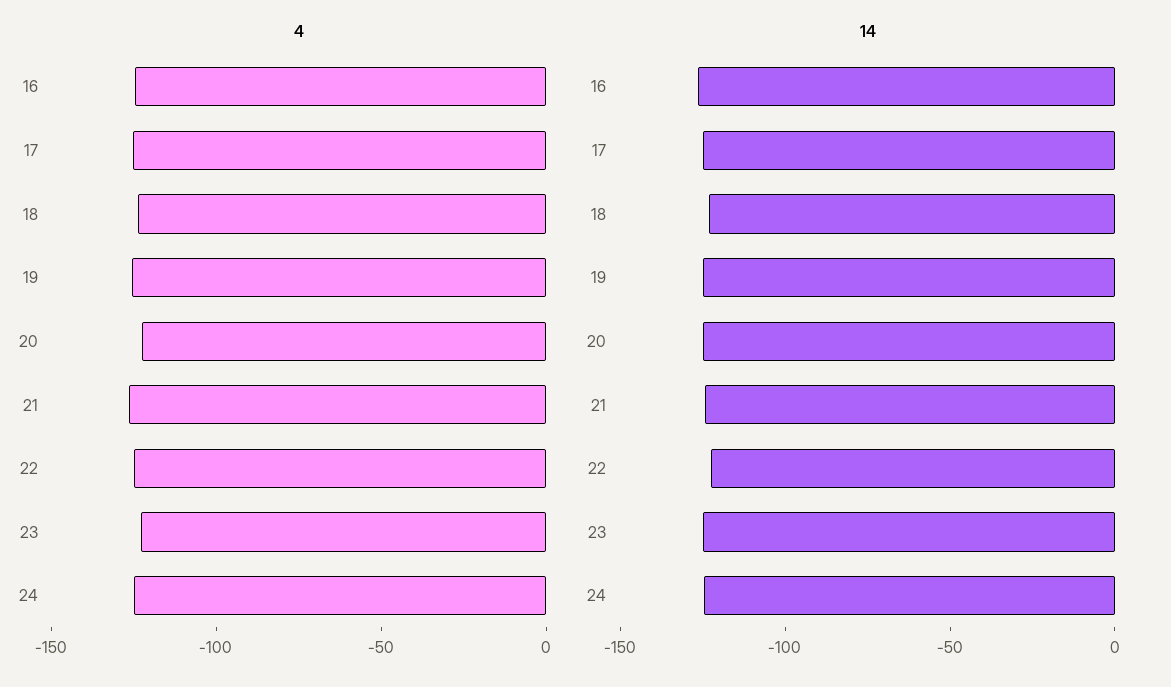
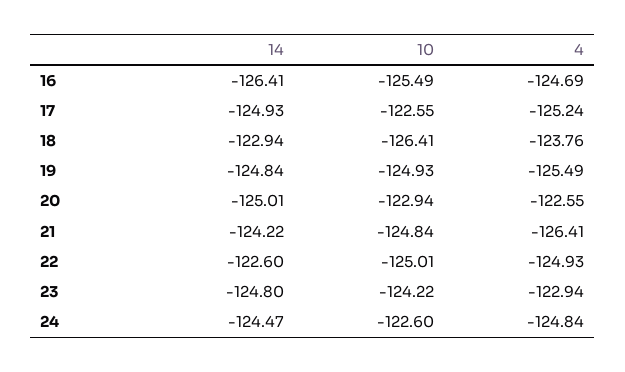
  {
    "4": {
      "16": -124.69,
      "17": -125.24,
      "18": -123.76,
      "19": -125.49,
      "20": -122.55,
      "21": -126.41,
      "22": -124.93,
      "23": -122.94,
      "24": -124.84
    },
    "14": {
      "16": -126.41,
      "17": -124.93,
      "18": -122.94,
      "19": -124.84,
      "20": -125.01,
      "21": -124.22,
      "22": -122.6,
      "23": -124.8,
      "24": -124.47
-   }
+   },
+   "10": {
+     "16": -125.49,
+     "17": -122.55,
+     "18": -126.41,
+     "19": -124.93,
+     "20": -122.94,
+     "21": -124.84,
+     "22": -125.01,
+     "23": -124.22,
+     "24": -122.6
+   }
  }

